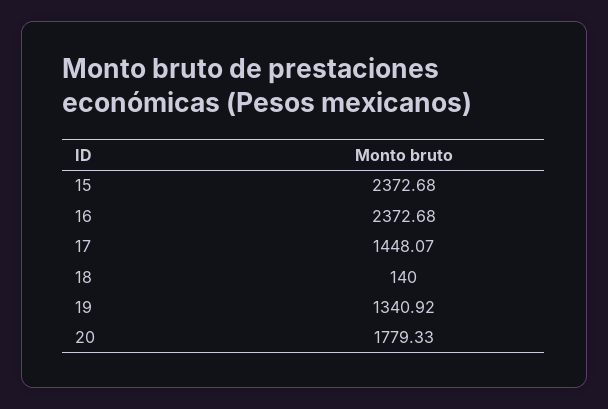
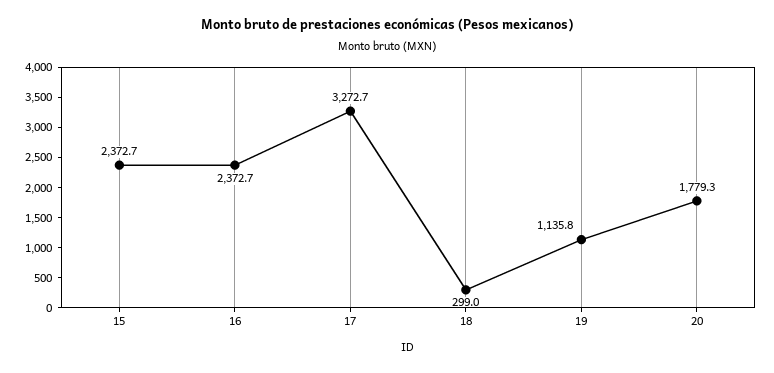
  {
    "15": 2372.68,
    "16": 2372.68,
-   "17": 1448.07,
+   "17": 3272.7,
-   "18": 140,
+   "18": 299,
-   "19": 1340.92,
+   "19": 1135.8,
    "20": 1779.33
  }

